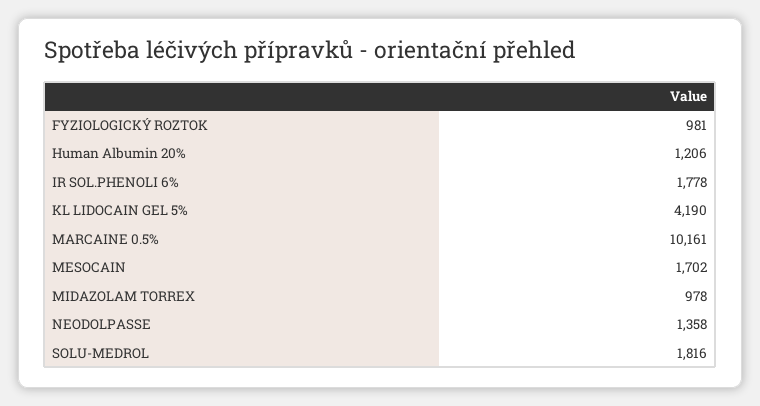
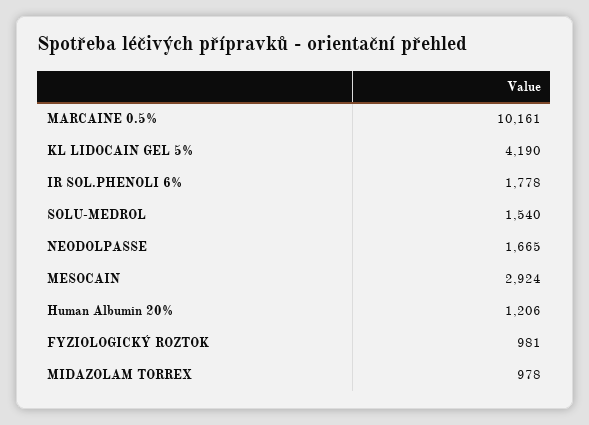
  {
    "FYZIOLOGICKÝ ROZTOK": 981,
    "Human Albumin 20%": 1206,
    "IR SOL.PHENOLI 6%": 1778,
    "KL LIDOCAIN GEL 5%": 4190,
    "MARCAINE 0.5%": 10161,
-   "MESOCAIN": 1702,
+   "MESOCAIN": 2924,
    "MIDAZOLAM TORREX": 978,
-   "NEODOLPASSE": 1358,
+   "NEODOLPASSE": 1665,
-   "SOLU-MEDROL": 1816
+   "SOLU-MEDROL": 1540
  }

